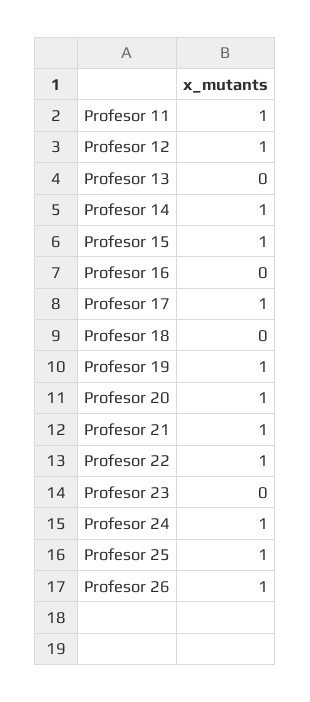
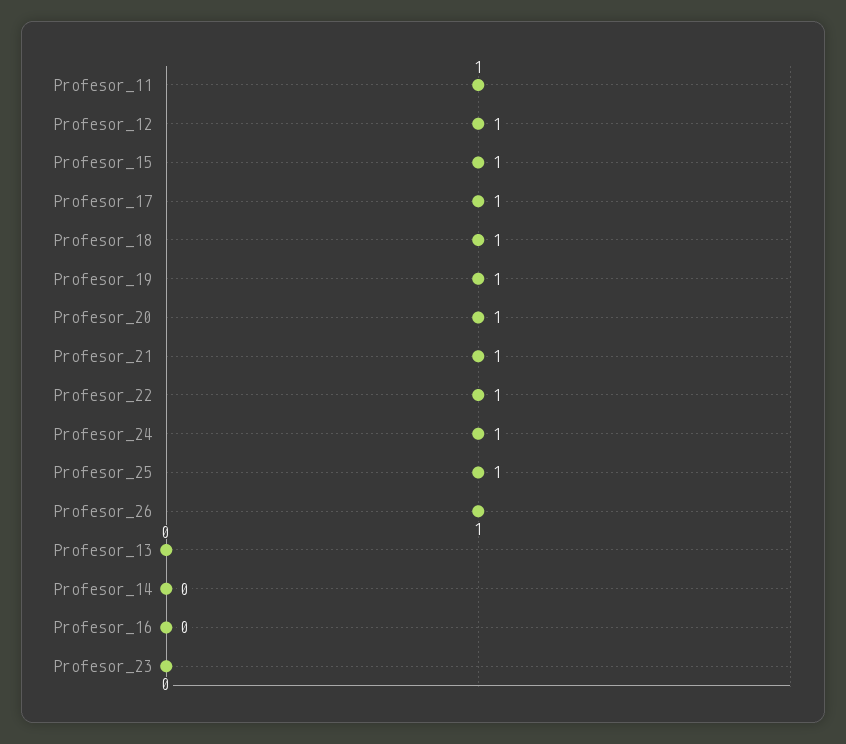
  {
    "Profesor 11": 1,
    "Profesor 12": 1,
    "Profesor 13": 0,
-   "Profesor 14": 1,
+   "Profesor 14": 0,
    "Profesor 15": 1,
    "Profesor 16": 0,
    "Profesor 17": 1,
-   "Profesor 18": 0,
+   "Profesor 18": 1,
    "Profesor 19": 1,
    "Profesor 20": 1,
    "Profesor 21": 1,
    "Profesor 22": 1,
    "Profesor 23": 0,
    "Profesor 24": 1,
    "Profesor 25": 1,
    "Profesor 26": 1
  }

